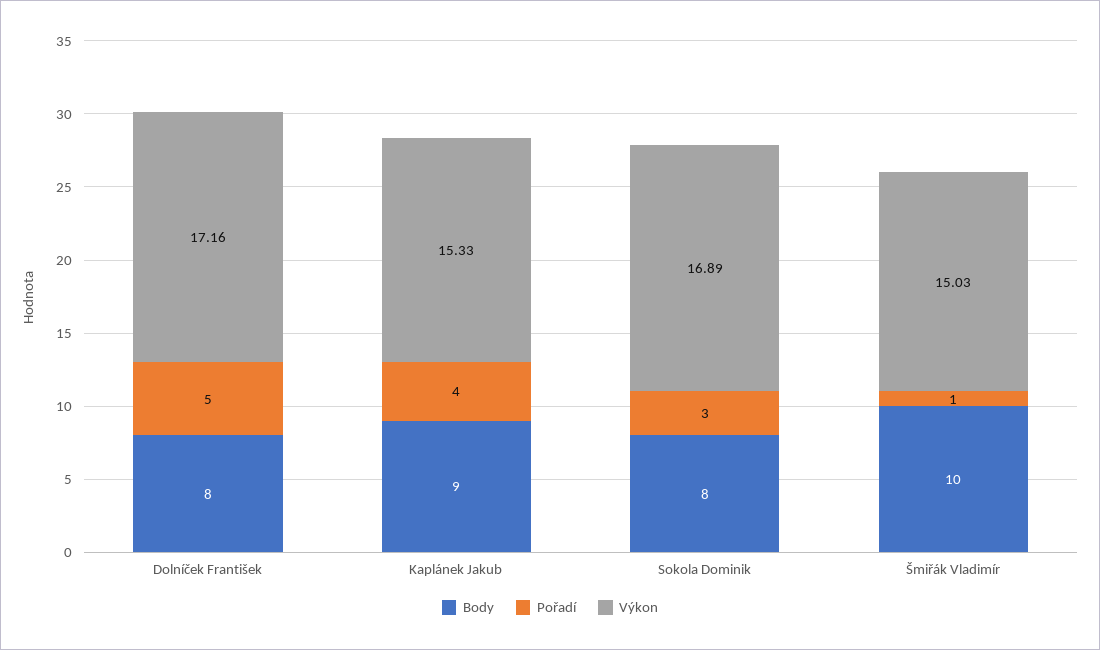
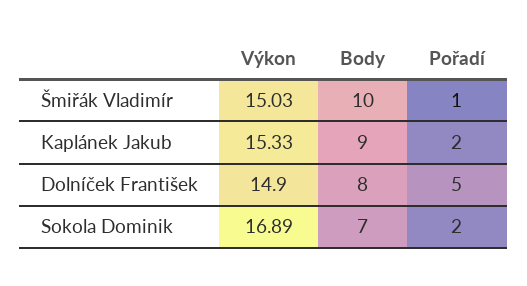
  {
    "Body": {
      "Dolníček František": 8,
      "Kaplánek Jakub": 9,
-     "Sokola Dominik": 8,
+     "Sokola Dominik": 7,
      "Šmiřák Vladimír": 10
    },
    "Pořadí": {
      "Dolníček František": 5,
-     "Kaplánek Jakub": 4,
+     "Kaplánek Jakub": 2,
-     "Sokola Dominik": 3,
+     "Sokola Dominik": 2,
      "Šmiřák Vladimír": 1
    },
    "Výkon": {
-     "Dolníček František": 17.16,
+     "Dolníček František": 14.9,
      "Kaplánek Jakub": 15.33,
      "Sokola Dominik": 16.89,
      "Šmiřák Vladimír": 15.03
    }
  }

